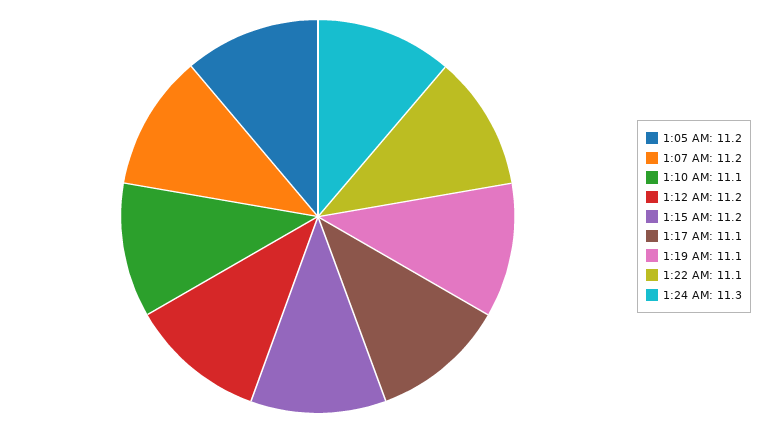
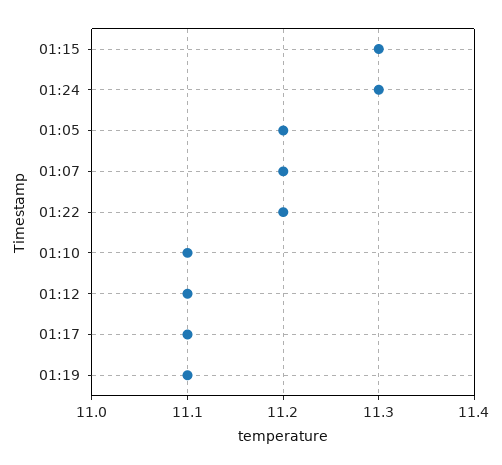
  {
    "1:05 AM": 11.2,
    "1:07 AM": 11.2,
    "1:10 AM": 11.1,
-   "1:12 AM": 11.2,
+   "1:12 AM": 11.1,
-   "1:15 AM": 11.2,
+   "1:15 AM": 11.3,
    "1:17 AM": 11.1,
    "1:19 AM": 11.1,
-   "1:22 AM": 11.1,
+   "1:22 AM": 11.2,
    "1:24 AM": 11.3
  }

